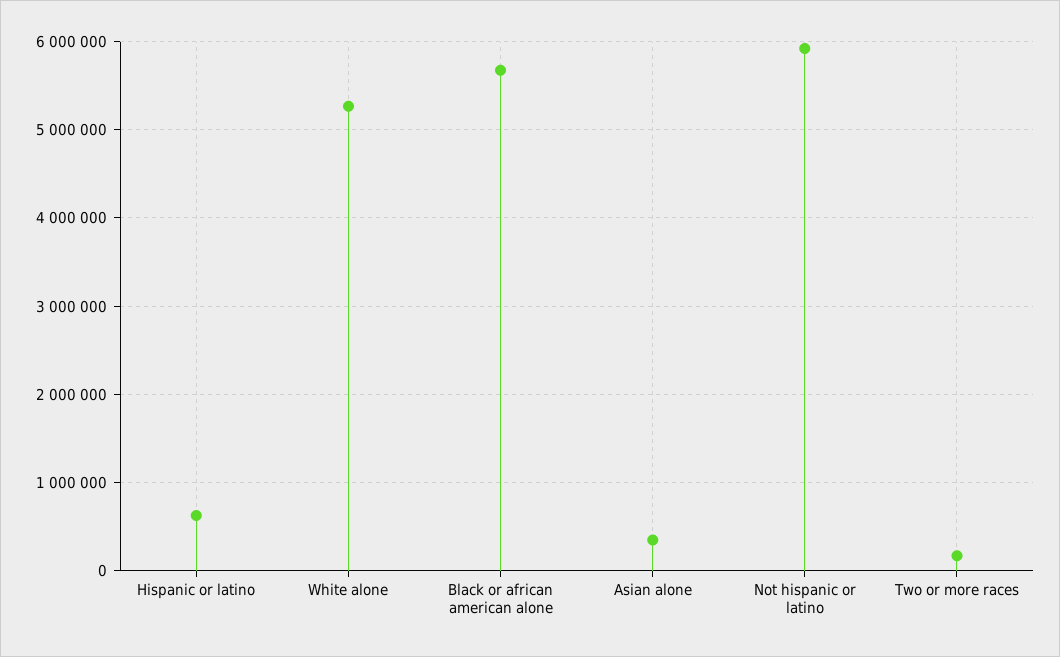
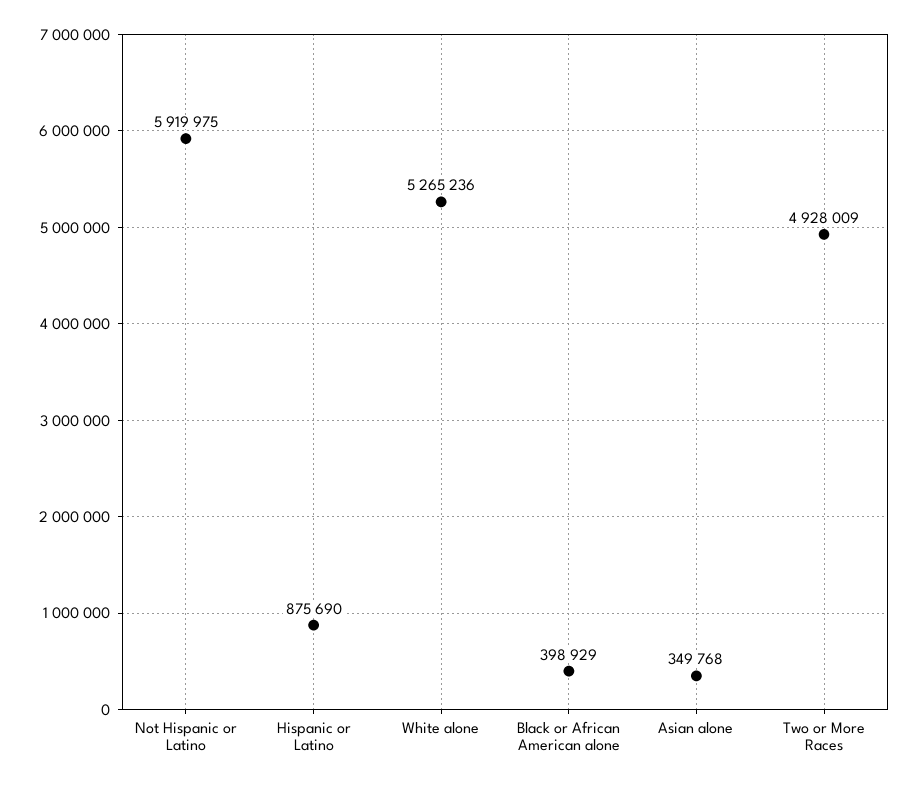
  {
-   "Hispanic or latino": 600000,
+   "Hispanic or latino": 875690,
    "White alone": 5265236,
-   "Black or african american alone": 5700000,
+   "Black or african american alone": 398929,
    "Asian alone": 349768,
    "Not hispanic or latino": 5919975,
-   "Two or more races": 200000
+   "Two or more races": 4928009
  }

